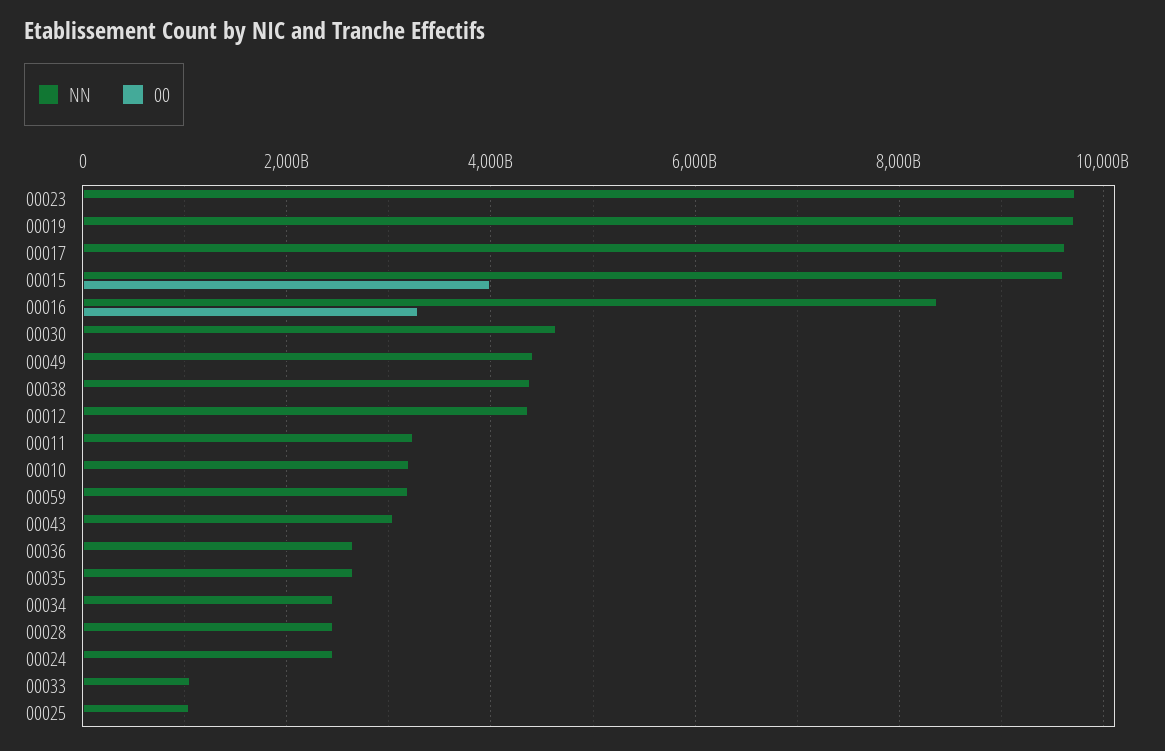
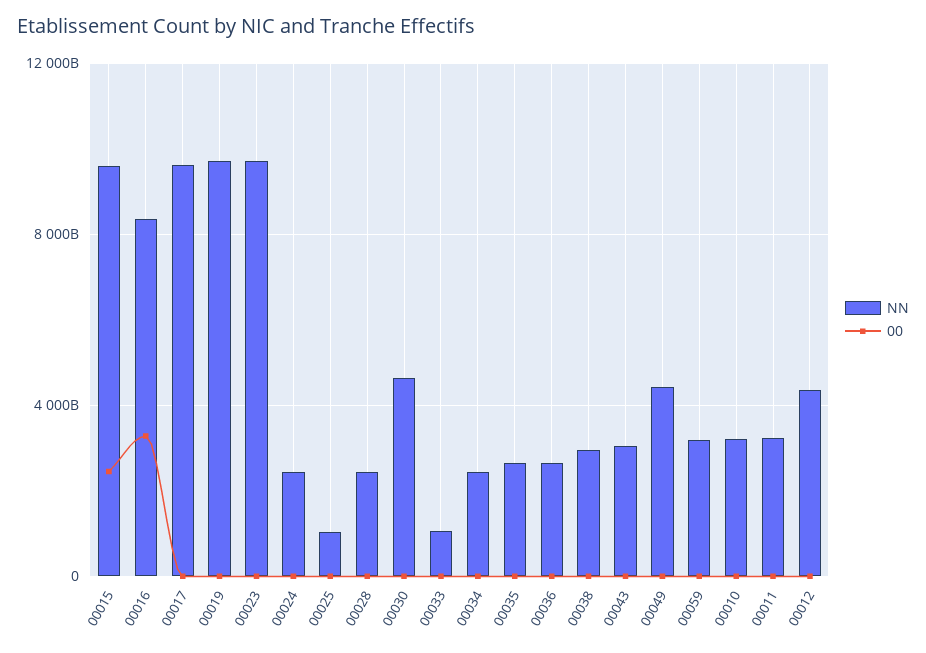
  {
    "NN": {
      "00023": 9800000000000,
      "00019": 9800000000000,
      "00017": 9600000000000,
      "00015": 9600000000000,
      "00016": 8400000000000,
      "00030": 4600000000000,
      "00049": 4400000000000,
-     "00038": 4400000000000,
+     "00038": 3000000000000,
      "00012": 4400000000000,
      "00011": 3200000000000,
      "00010": 3200000000000,
      "00059": 3200000000000,
      "00043": 3000000000000,
      "00036": 2600000000000,
      "00035": 2600000000000,
      "00034": 2400000000000,
      "00028": 2400000000000,
      "00024": 2400000000000,
      "00033": 1000000000000,
      "00025": 1000000000000
    },
    "00": {
      "00023": 0,
      "00019": 0,
      "00017": 0,
-     "00015": 4000000000000,
+     "00015": 2500000000000,
      "00016": 3200000000000,
      "00030": 0,
      "00049": 0,
      "00038": 0,
      "00012": 0,
      "00011": 0,
      "00010": 0,
      "00059": 0,
      "00043": 0,
      "00036": 0,
      "00035": 0,
      "00034": 0,
      "00028": 0,
      "00024": 0,
      "00033": 0,
      "00025": 0
    }
  }

